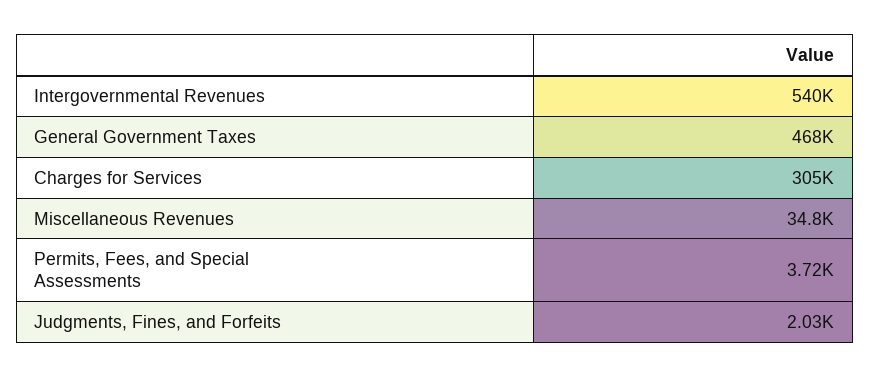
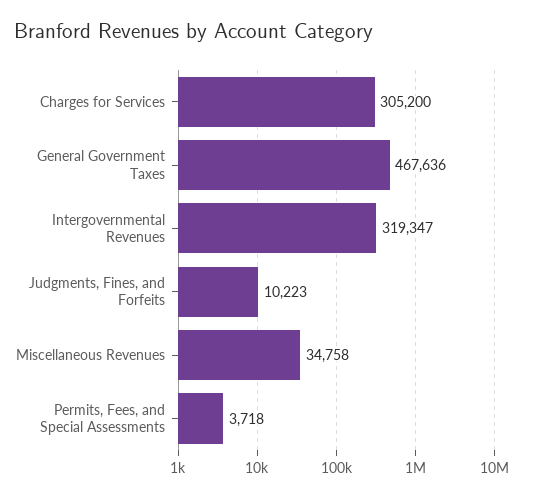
  {
-   "Intergovernmental Revenues": 540000,
+   "Intergovernmental Revenues": 319347,
    "General Government Taxes": 467636,
    "Charges for Services": 305200,
    "Miscellaneous Revenues": 34758,
    "Permits, Fees, and Special Assessments": 3718,
-   "Judgments, Fines, and Forfeits": 2030
+   "Judgments, Fines, and Forfeits": 10223
  }

